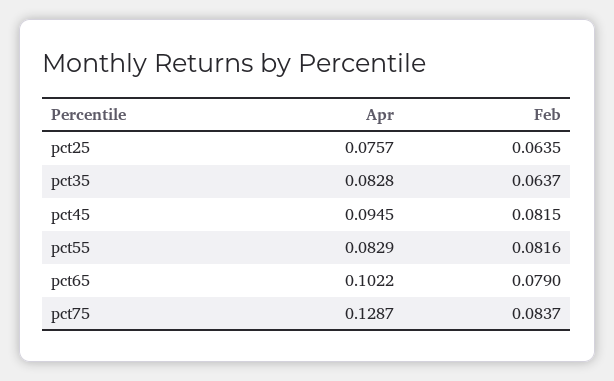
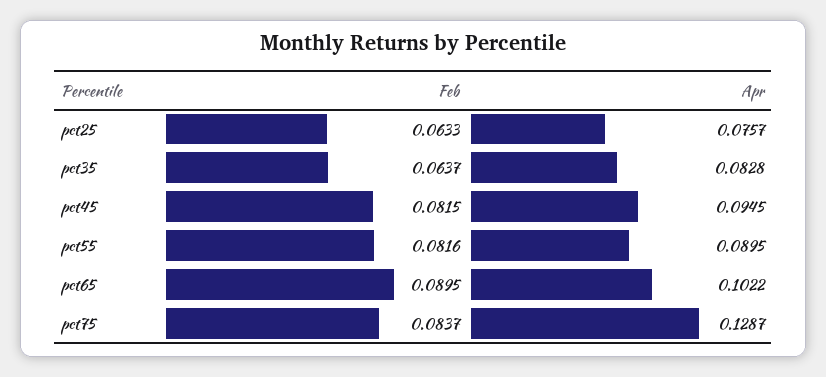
  {
    "Apr": {
      "pct25": 0.0757,
      "pct35": 0.0828,
      "pct45": 0.0945,
-     "pct55": 0.0829,
+     "pct55": 0.0895,
      "pct65": 0.1022,
      "pct75": 0.1287
    },
    "Feb": {
-     "pct25": 0.0635,
+     "pct25": 0.0633,
      "pct35": 0.0637,
      "pct45": 0.0815,
      "pct55": 0.0816,
-     "pct65": 0.079,
+     "pct65": 0.0895,
      "pct75": 0.0837
    }
  }

